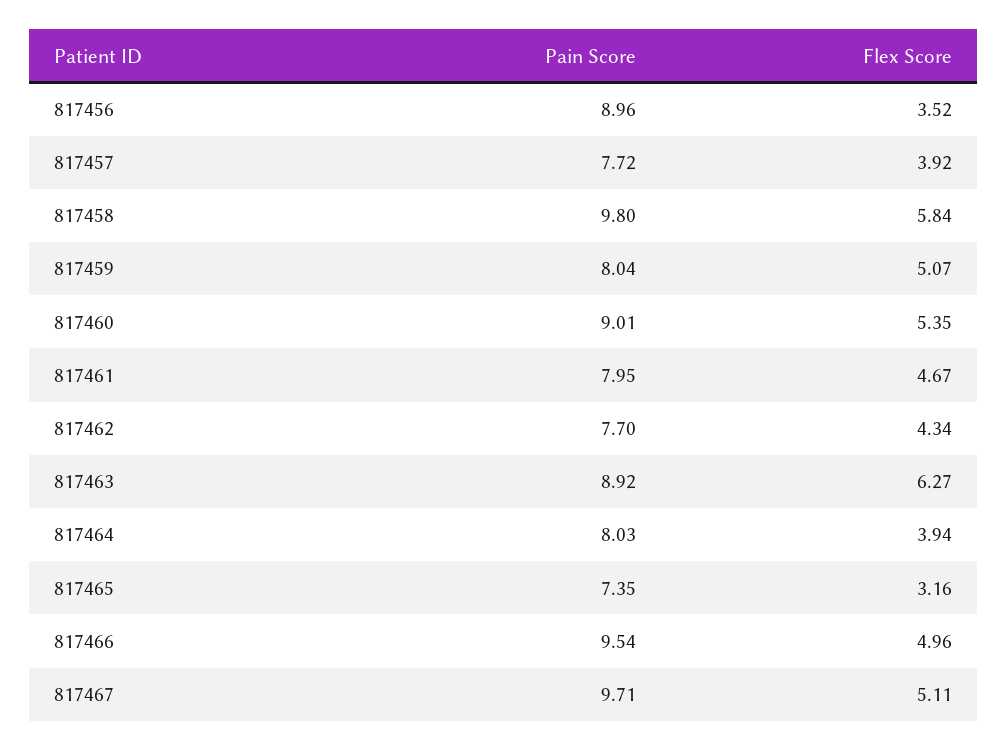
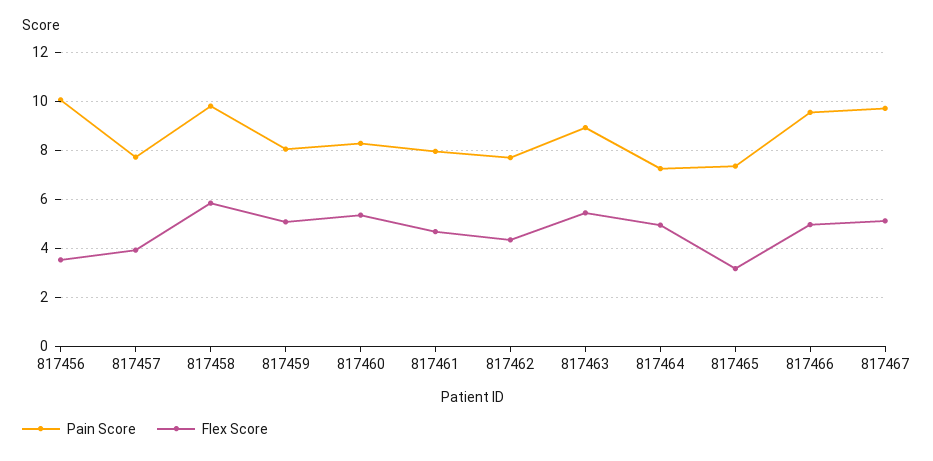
  {
    "Pain Score": {
-     "817456": 8.96,
+     "817456": 10,
      "817457": 7.72,
      "817458": 9.8,
      "817459": 8.04,
-     "817460": 9.01,
+     "817460": 8.25,
      "817461": 7.95,
      "817462": 7.7,
      "817463": 8.92,
-     "817464": 8.03,
+     "817464": 7.25,
      "817465": 7.35,
      "817466": 9.54,
      "817467": 9.71
    },
    "Flex Score": {
      "817456": 3.52,
      "817457": 3.92,
      "817458": 5.84,
      "817459": 5.07,
      "817460": 5.35,
      "817461": 4.67,
      "817462": 4.34,
-     "817463": 6.27,
+     "817463": 5.5,
-     "817464": 3.94,
+     "817464": 5,
      "817465": 3.16,
      "817466": 4.96,
      "817467": 5.11
    }
  }

